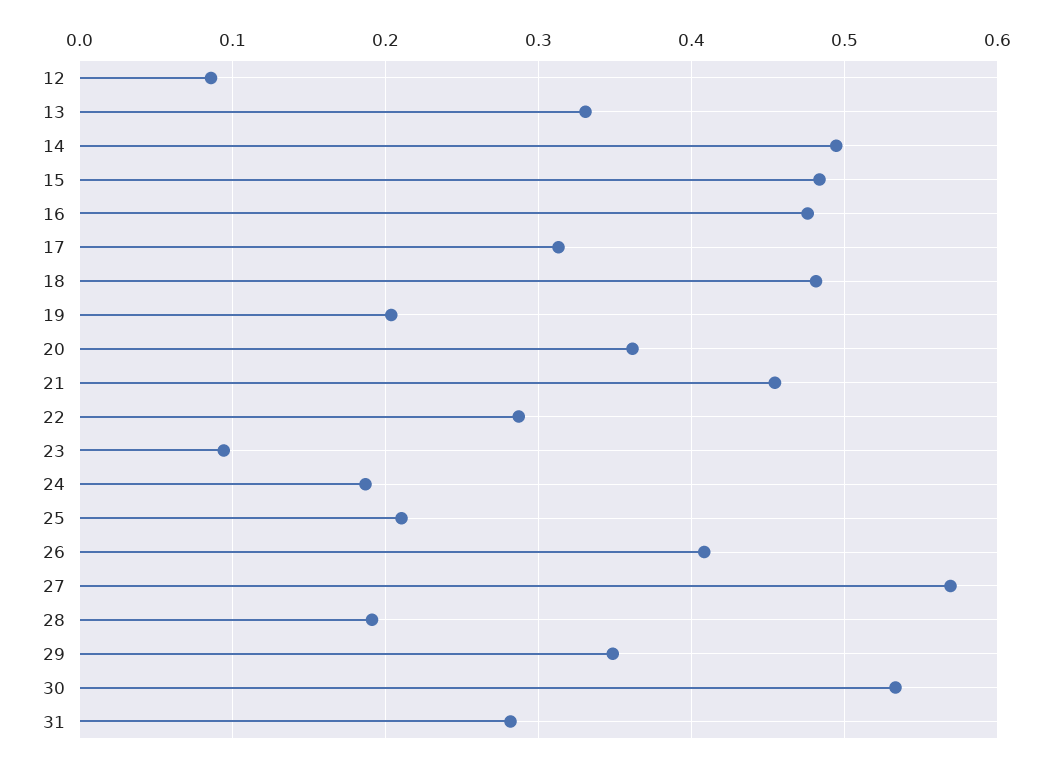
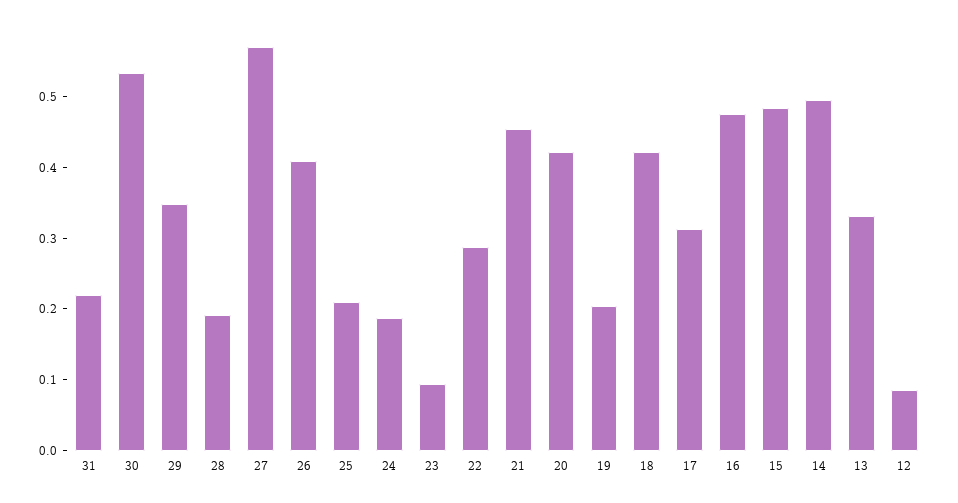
  {
    "12": 0.09,
    "13": 0.33,
    "14": 0.49,
    "15": 0.48,
    "16": 0.48,
    "17": 0.31,
-   "18": 0.48,
+   "18": 0.42,
    "19": 0.2,
-   "20": 0.36,
+   "20": 0.42,
    "21": 0.45,
    "22": 0.29,
    "23": 0.09,
    "24": 0.19,
    "25": 0.21,
    "26": 0.41,
    "27": 0.57,
    "28": 0.19,
    "29": 0.35,
    "30": 0.53,
-   "31": 0.28
+   "31": 0.22
  }

